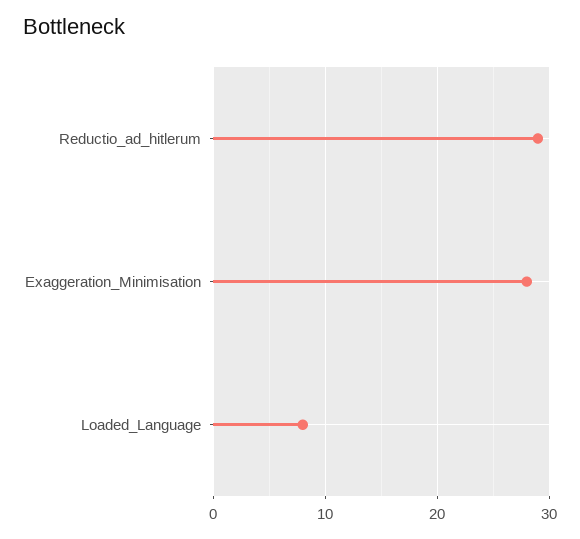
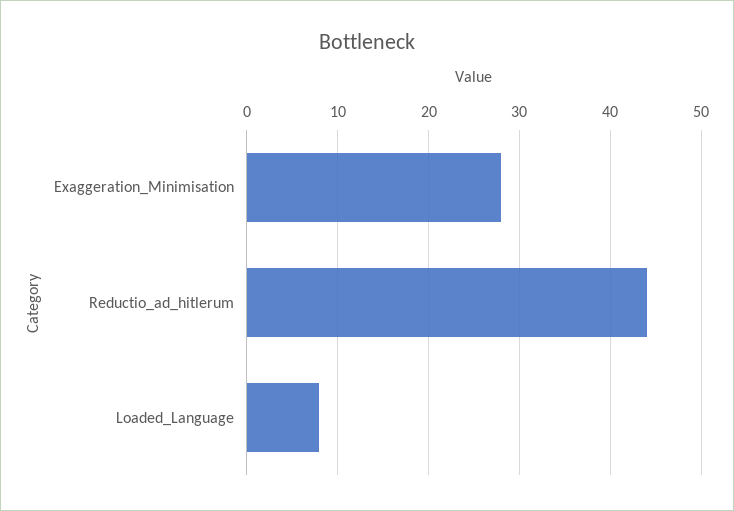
  {
-   "Reductio_ad_hitlerum": 29,
+   "Reductio_ad_hitlerum": 44,
    "Exaggeration_Minimisation": 28,
    "Loaded_Language": 8
  }

